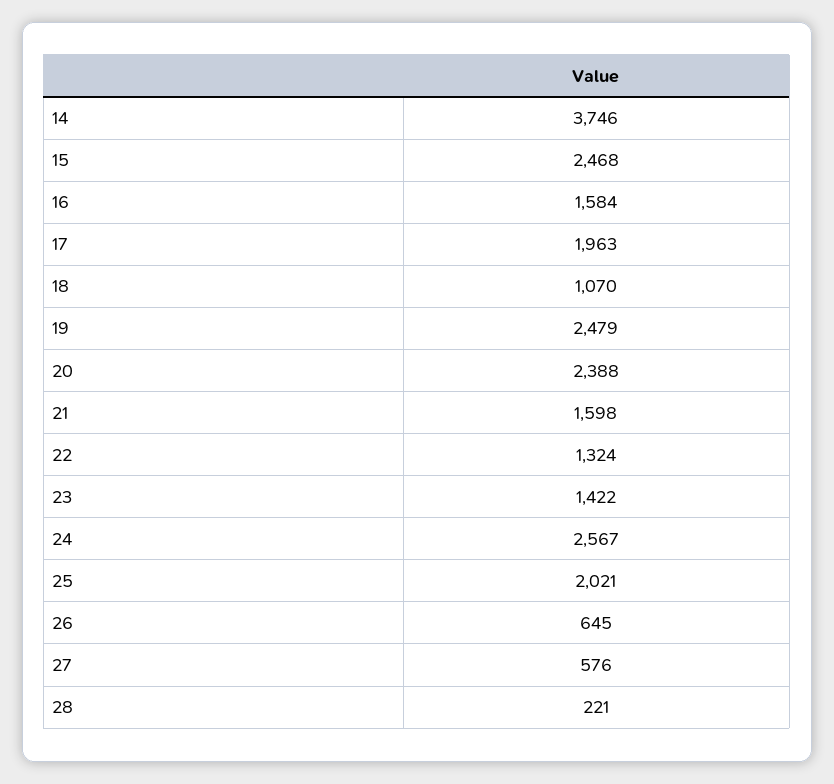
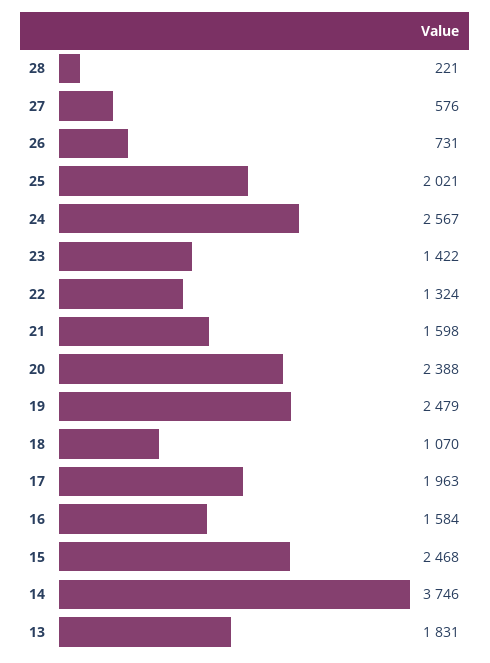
  {
    "14": 3746,
    "15": 2468,
    "16": 1584,
    "17": 1963,
    "18": 1070,
    "19": 2479,
    "20": 2388,
    "21": 1598,
    "22": 1324,
    "23": 1422,
    "24": 2567,
    "25": 2021,
-   "26": 645,
+   "26": 731,
    "27": 576,
-   "28": 221
+   "28": 221,
+   "13": 1831
  }

